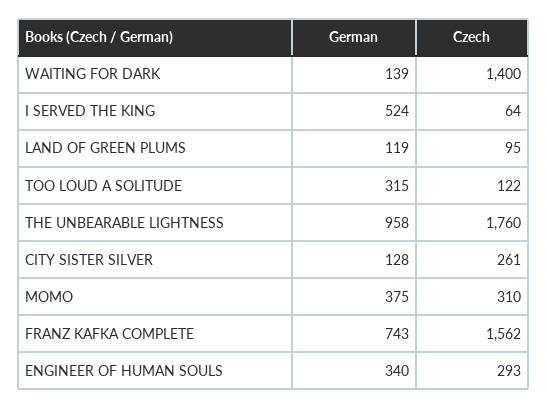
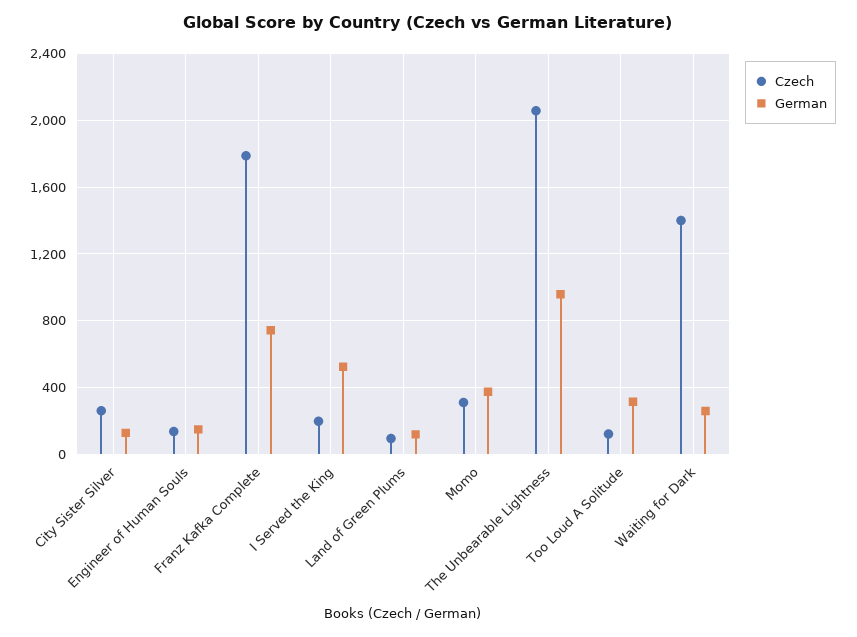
  {
    "German": {
-     "WAITING FOR DARK": 139,
+     "WAITING FOR DARK": 250,
      "I SERVED THE KING": 524,
      "LAND OF GREEN PLUMS": 119,
      "TOO LOUD A SOLITUDE": 315,
      "THE UNBEARABLE LIGHTNESS": 958,
      "CITY SISTER SILVER": 128,
      "MOMO": 375,
      "FRANZ KAFKA COMPLETE": 743,
-     "ENGINEER OF HUMAN SOULS": 340
+     "ENGINEER OF HUMAN SOULS": 150
    },
    "Czech": {
      "WAITING FOR DARK": 1400,
-     "I SERVED THE KING": 64,
+     "I SERVED THE KING": 200,
      "LAND OF GREEN PLUMS": 95,
      "TOO LOUD A SOLITUDE": 122,
-     "THE UNBEARABLE LIGHTNESS": 1760,
+     "THE UNBEARABLE LIGHTNESS": 2050,
      "CITY SISTER SILVER": 261,
      "MOMO": 310,
-     "FRANZ KAFKA COMPLETE": 1562,
+     "FRANZ KAFKA COMPLETE": 1800,
-     "ENGINEER OF HUMAN SOULS": 293
+     "ENGINEER OF HUMAN SOULS": 150
    }
  }

